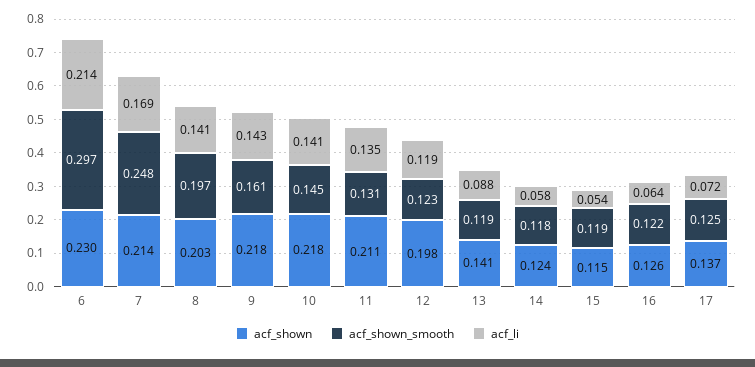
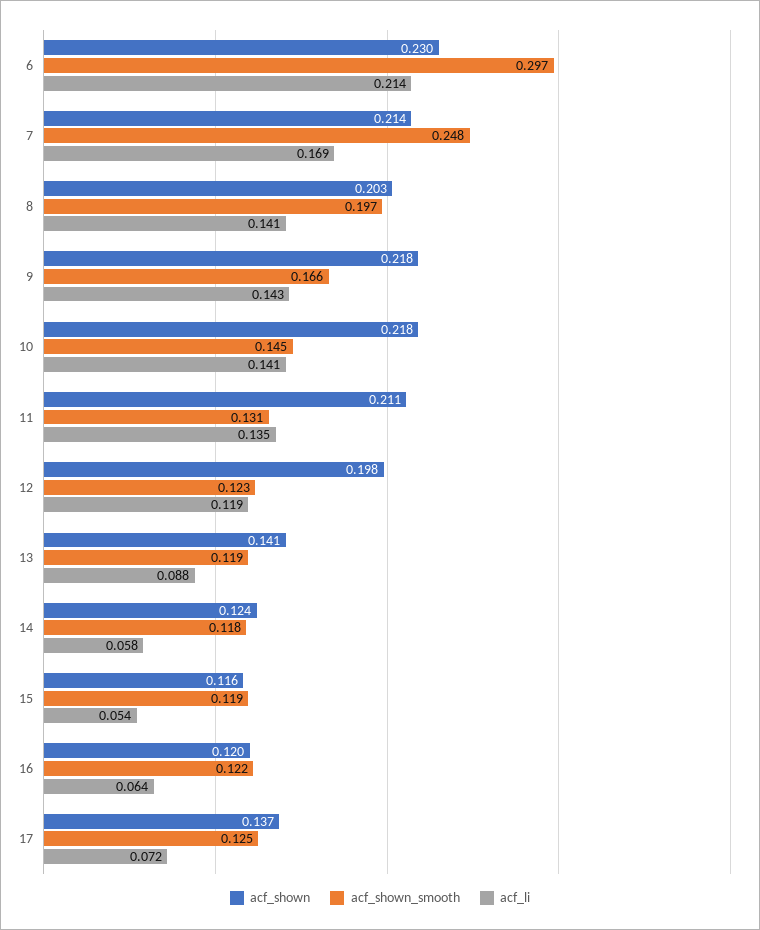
  {
    "acf_shown": {
      "6": 0.23,
      "7": 0.214,
      "8": 0.203,
      "9": 0.218,
      "10": 0.218,
      "11": 0.211,
      "12": 0.198,
      "13": 0.141,
      "14": 0.124,
-     "15": 0.115,
+     "15": 0.116,
-     "16": 0.126,
+     "16": 0.12,
      "17": 0.137
    },
    "acf_shown_smooth": {
      "6": 0.297,
      "7": 0.248,
      "8": 0.197,
-     "9": 0.161,
+     "9": 0.166,
      "10": 0.145,
      "11": 0.131,
      "12": 0.123,
      "13": 0.119,
      "14": 0.118,
      "15": 0.119,
      "16": 0.122,
      "17": 0.125
    },
    "acf_li": {
      "6": 0.214,
      "7": 0.169,
      "8": 0.141,
      "9": 0.143,
      "10": 0.141,
      "11": 0.135,
      "12": 0.119,
      "13": 0.088,
      "14": 0.058,
      "15": 0.054,
      "16": 0.064,
      "17": 0.072
    }
  }

